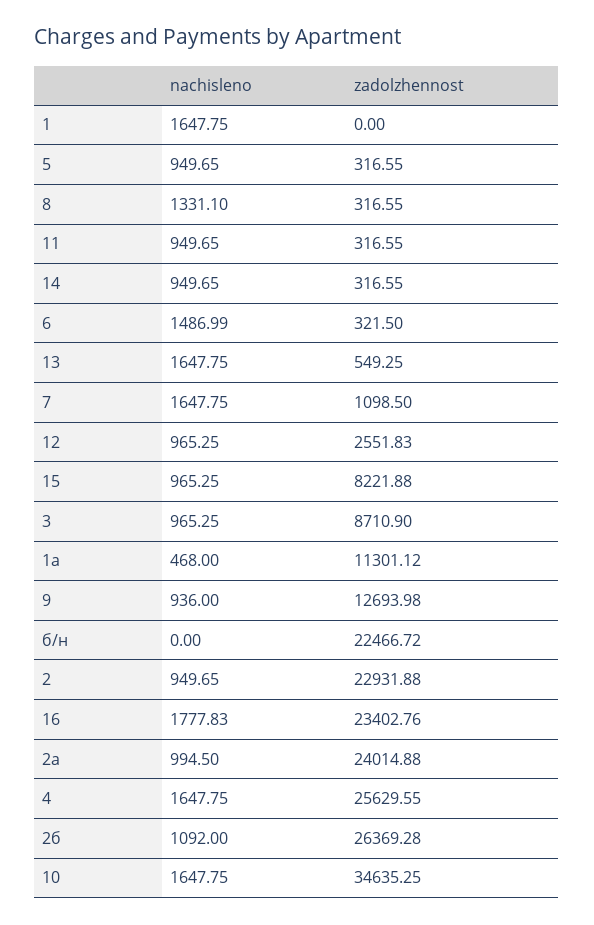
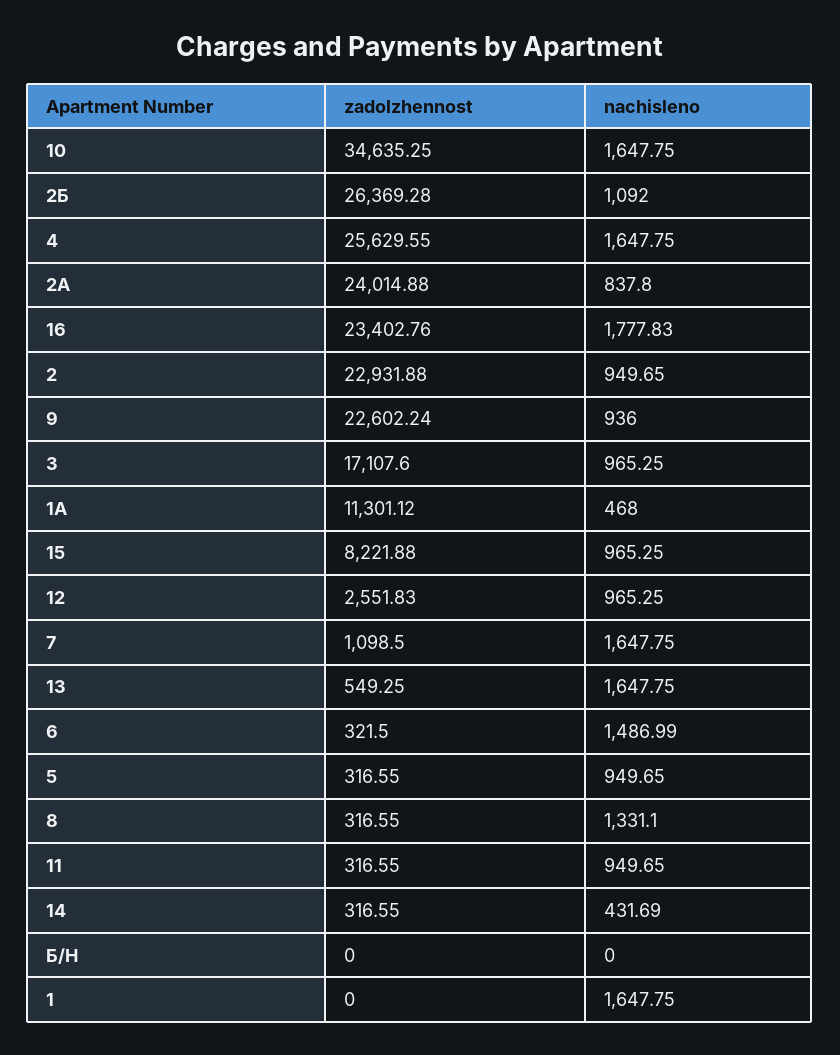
  {
    "nachisleno": {
      "1": 1647.75,
      "5": 949.65,
      "8": 1331.1,
      "11": 949.65,
-     "14": 949.65,
+     "14": 431.69,
      "6": 1486.99,
      "13": 1647.75,
      "7": 1647.75,
      "12": 965.25,
      "15": 965.25,
      "3": 965.25,
      "1а": 468,
      "9": 936,
      "б/н": 0,
      "2": 949.65,
      "16": 1777.83,
-     "2а": 994.5,
+     "2а": 837.8,
      "4": 1647.75,
      "2б": 1092,
      "10": 1647.75
    },
    "zadolzhennost": {
      "1": 0,
      "5": 316.55,
      "8": 316.55,
      "11": 316.55,
      "14": 316.55,
      "6": 321.5,
      "13": 549.25,
      "7": 1098.5,
      "12": 2551.83,
      "15": 8221.88,
-     "3": 8710.9,
+     "3": 17107.6,
      "1а": 11301.12,
-     "9": 12693.98,
+     "9": 22602.24,
-     "б/н": 22466.72,
+     "б/н": 0,
      "2": 22931.88,
      "16": 23402.76,
      "2а": 24014.88,
      "4": 25629.55,
      "2б": 26369.28,
      "10": 34635.25
    }
  }

